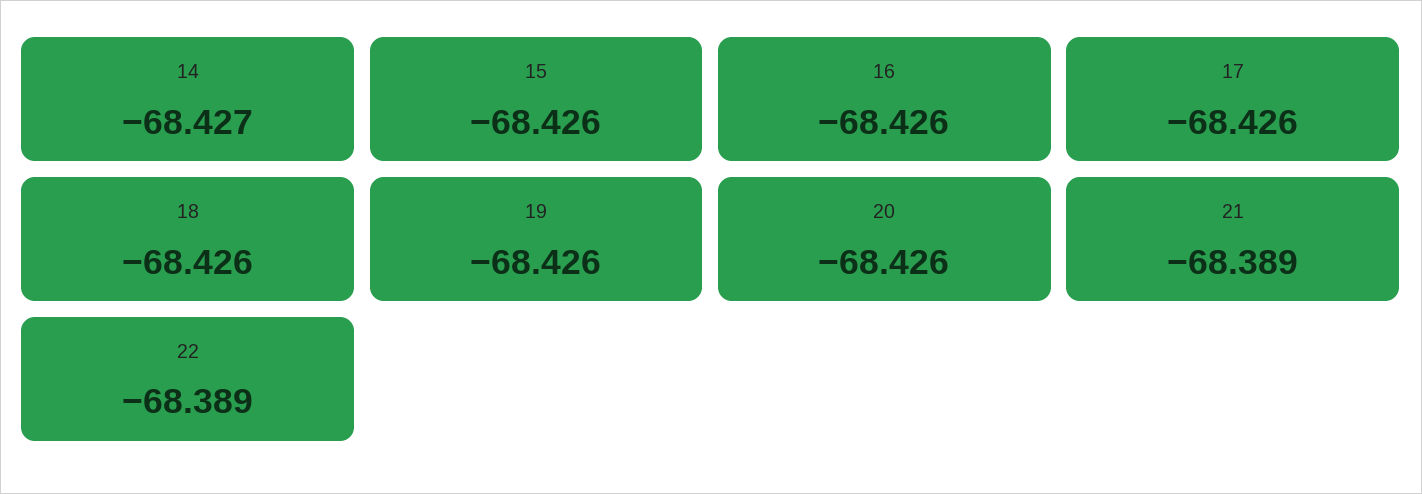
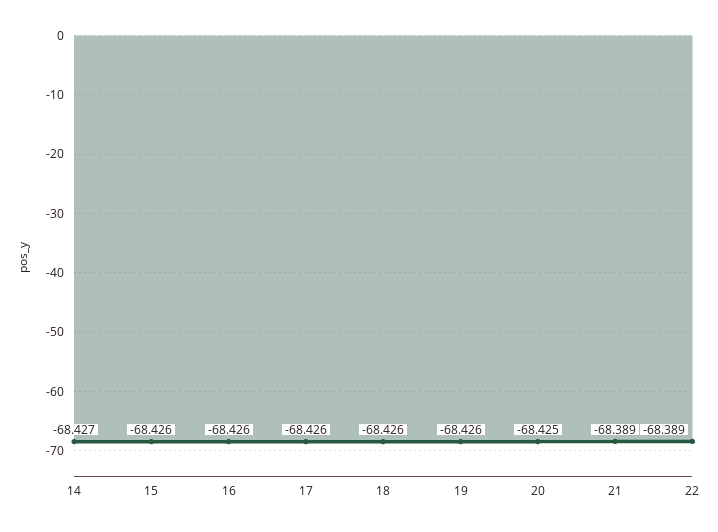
  {
    "14": -68.427,
    "15": -68.426,
    "16": -68.426,
    "17": -68.426,
    "18": -68.426,
    "19": -68.426,
-   "20": -68.426,
+   "20": -68.425,
    "21": -68.389,
    "22": -68.389
  }

